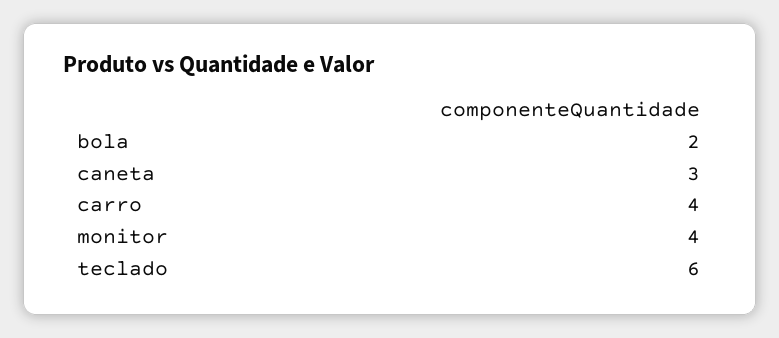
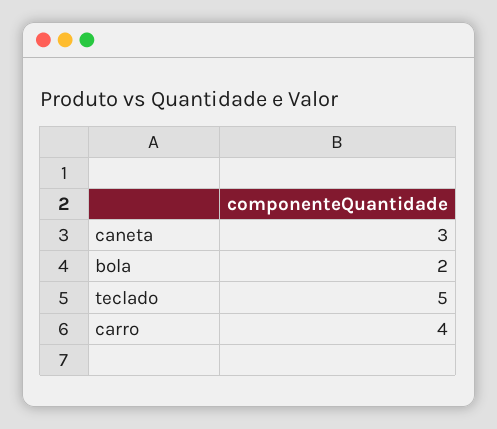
  {
    "bola": 2,
    "caneta": 3,
    "carro": 4,
-   "monitor": 4,
-   "teclado": 6
+   "teclado": 5
  }

